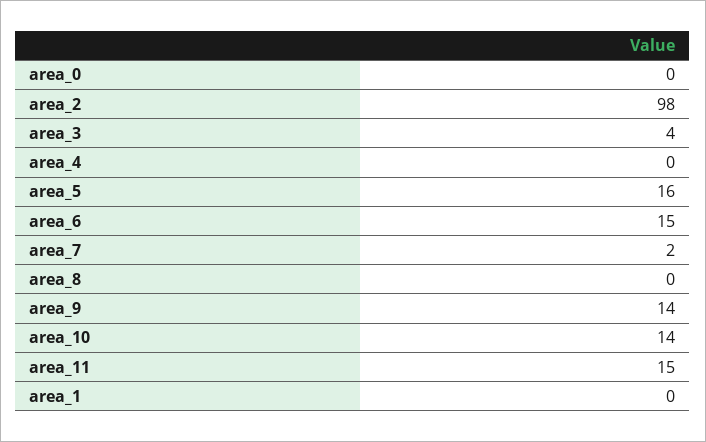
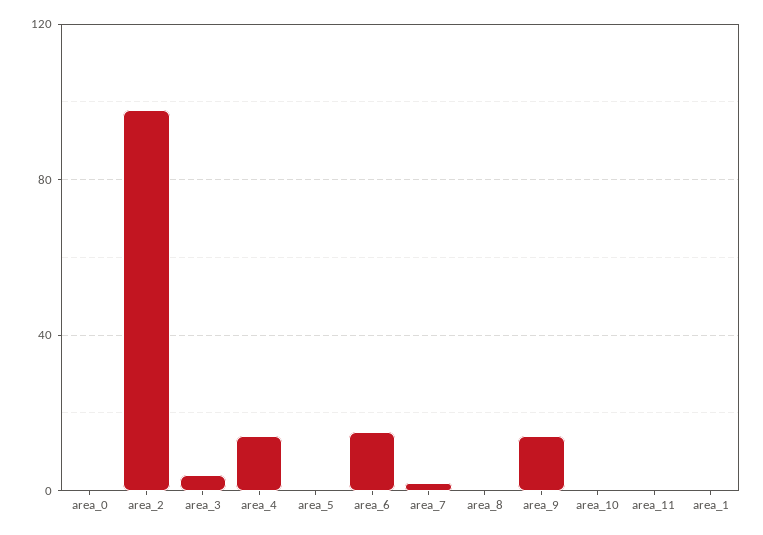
  {
    "area_0": 0,
    "area_2": 98,
    "area_3": 4,
-   "area_4": 0,
+   "area_4": 15,
-   "area_5": 16,
+   "area_5": 0,
    "area_6": 15,
    "area_7": 2,
    "area_8": 0,
    "area_9": 14,
-   "area_10": 14,
+   "area_10": 0,
-   "area_11": 15,
+   "area_11": 0,
    "area_1": 0
  }

